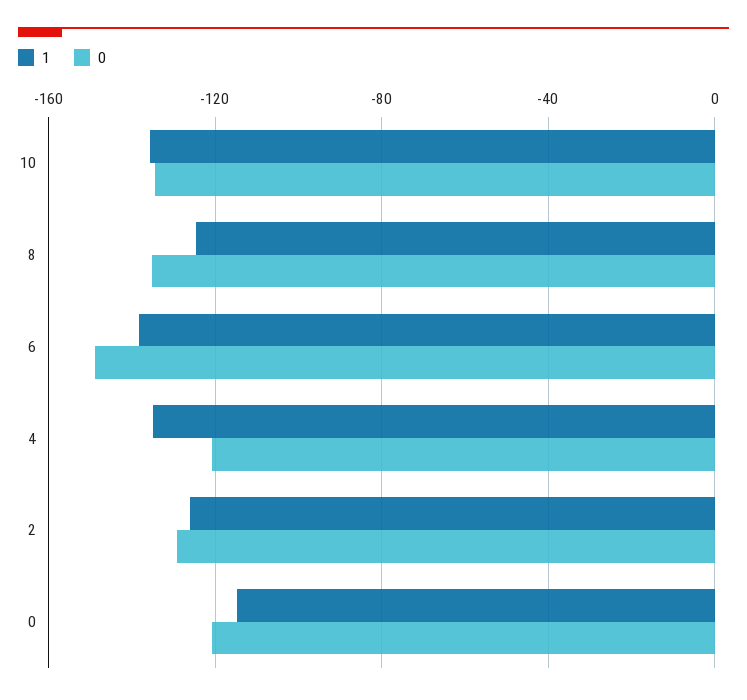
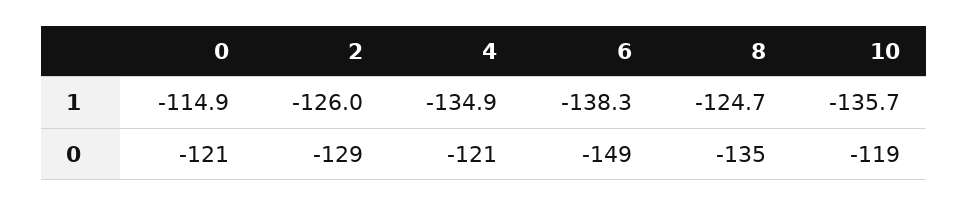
  {
    "1": {
      "10": -135.7,
      "8": -124.7,
      "6": -138.3,
      "4": -134.9,
      "2": -126,
      "0": -114.9
    },
    "0": {
-     "10": -135,
+     "10": -119,
      "8": -135,
      "6": -149,
      "4": -121,
      "2": -129,
      "0": -121
    }
  }

